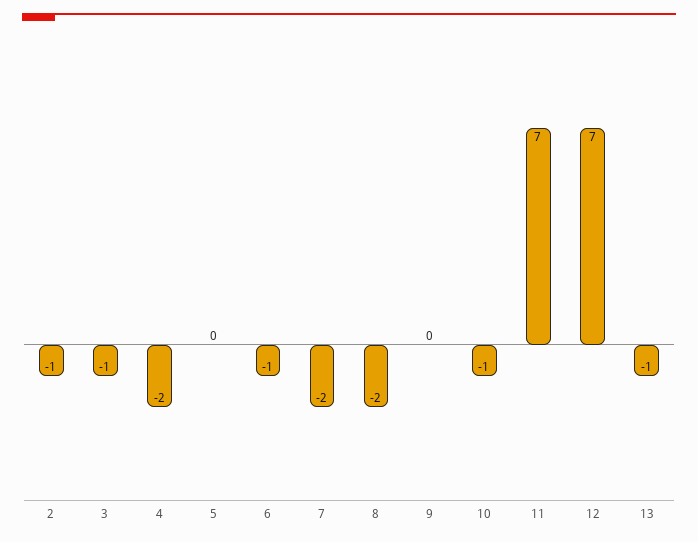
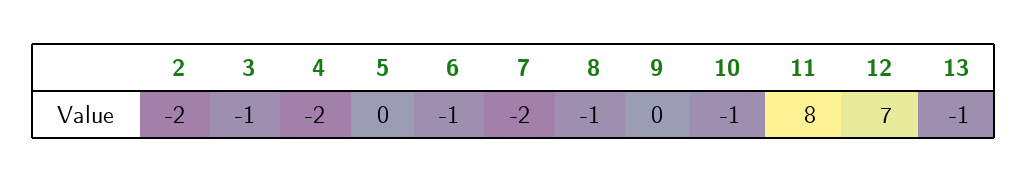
  {
-   "2": -1,
+   "2": -2,
    "3": -1,
    "4": -2,
    "5": 0,
    "6": -1,
    "7": -2,
-   "8": -2,
+   "8": -1,
    "9": 0,
    "10": -1,
-   "11": 7,
+   "11": 8,
    "12": 7,
    "13": -1
  }

